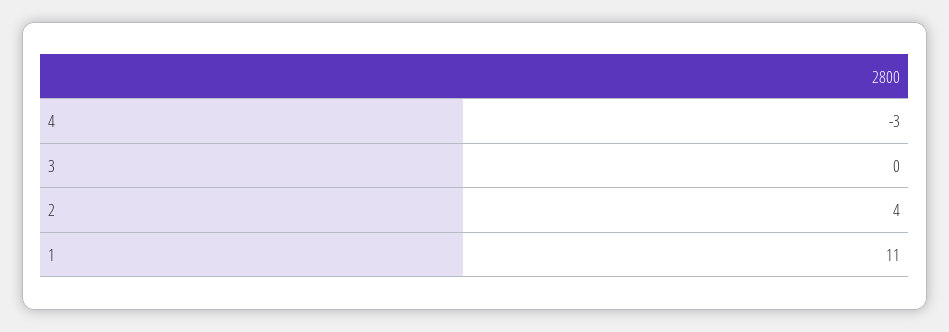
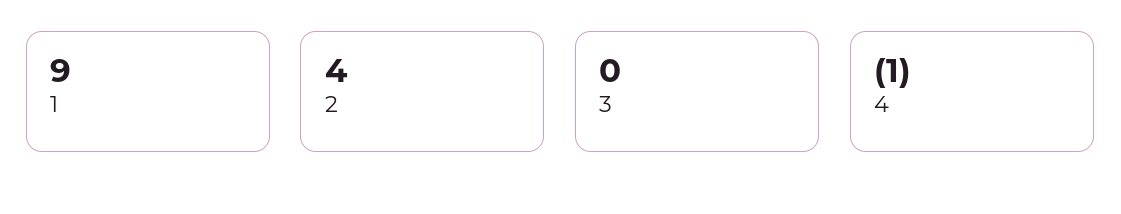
  {
-   "4": -3,
+   "4": -1,
    "3": 0,
    "2": 4,
-   "1": 11
+   "1": 9
  }

